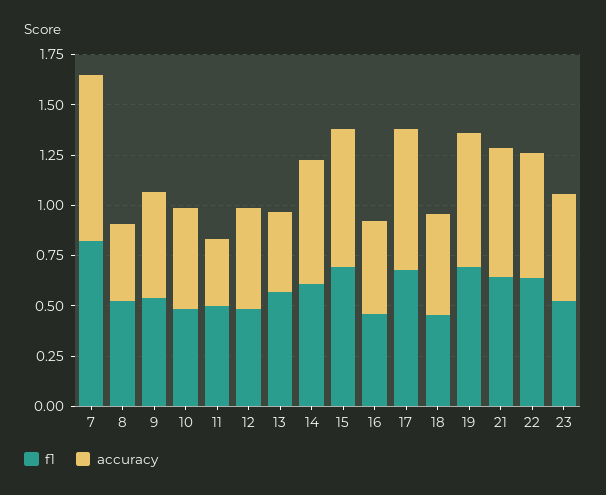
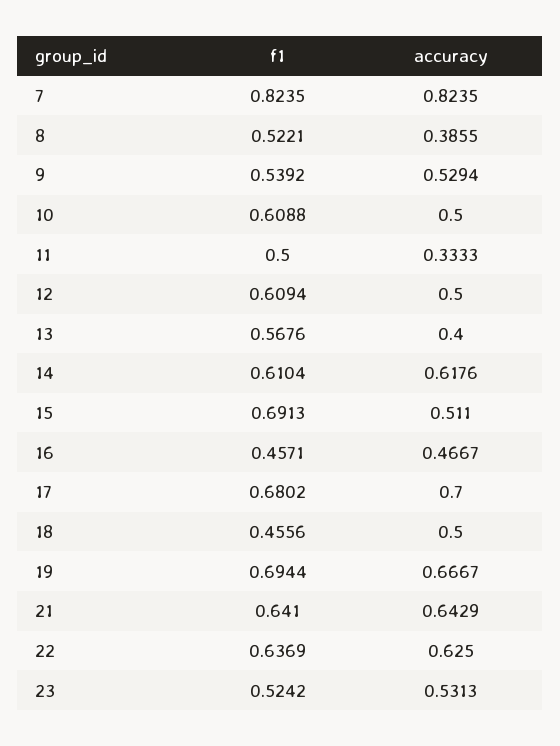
  {
    "f1": {
      "7": 0.8235,
      "8": 0.5221,
      "9": 0.5392,
-     "10": 0.5,
+     "10": 0.6088,
      "11": 0.5,
-     "12": 0.5,
+     "12": 0.6094,
      "13": 0.5676,
      "14": 0.6104,
      "15": 0.6913,
      "16": 0.4571,
      "17": 0.6802,
      "18": 0.4556,
      "19": 0.6944,
      "21": 0.641,
      "22": 0.6369,
      "23": 0.5242
    },
    "accuracy": {
      "7": 0.8235,
      "8": 0.3855,
      "9": 0.5294,
      "10": 0.5,
      "11": 0.3333,
      "12": 0.5,
      "13": 0.4,
      "14": 0.6176,
-     "15": 0.7,
+     "15": 0.511,
      "16": 0.4667,
      "17": 0.7,
      "18": 0.5,
      "19": 0.6667,
      "21": 0.6429,
      "22": 0.625,
      "23": 0.5313
    }
  }

